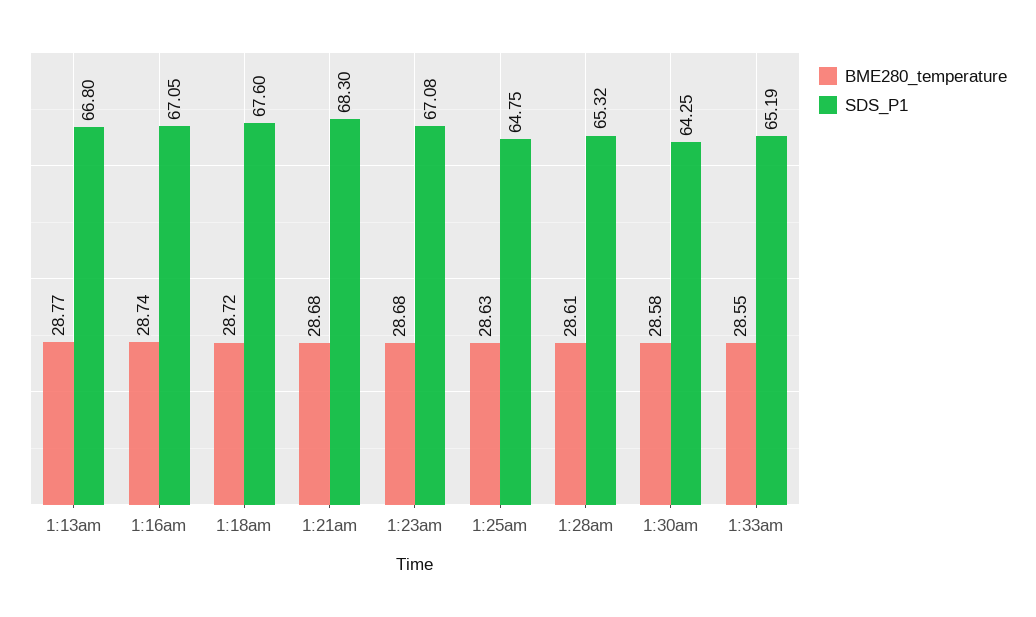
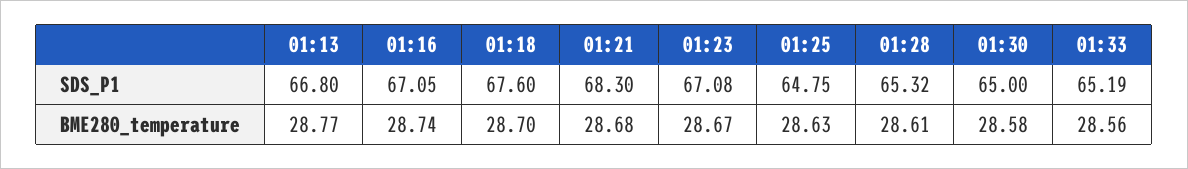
  {
    "BME280_temperature": {
      "1:13am": 28.77,
      "1:16am": 28.74,
-     "1:18am": 28.72,
+     "1:18am": 28.7,
      "1:21am": 28.68,
-     "1:23am": 28.68,
+     "1:23am": 28.67,
      "1:25am": 28.63,
      "1:28am": 28.61,
      "1:30am": 28.58,
-     "1:33am": 28.55
+     "1:33am": 28.56
    },
    "SDS_P1": {
      "1:13am": 66.8,
      "1:16am": 67.05,
      "1:18am": 67.6,
      "1:21am": 68.3,
      "1:23am": 67.08,
      "1:25am": 64.75,
      "1:28am": 65.32,
-     "1:30am": 64.25,
+     "1:30am": 65,
      "1:33am": 65.19
    }
  }

